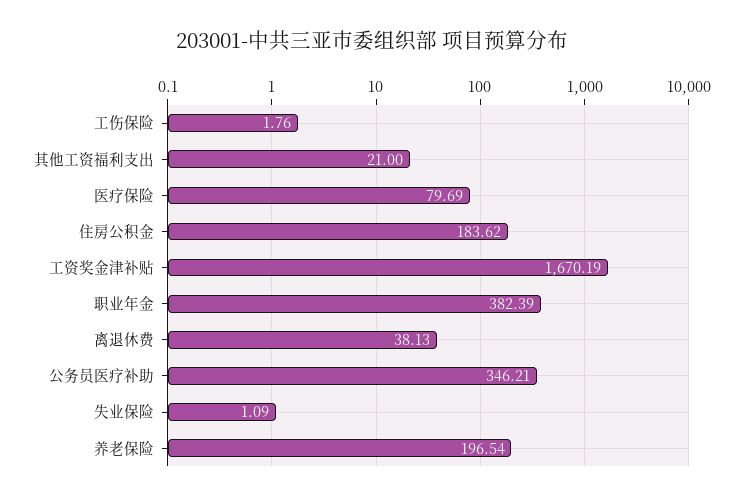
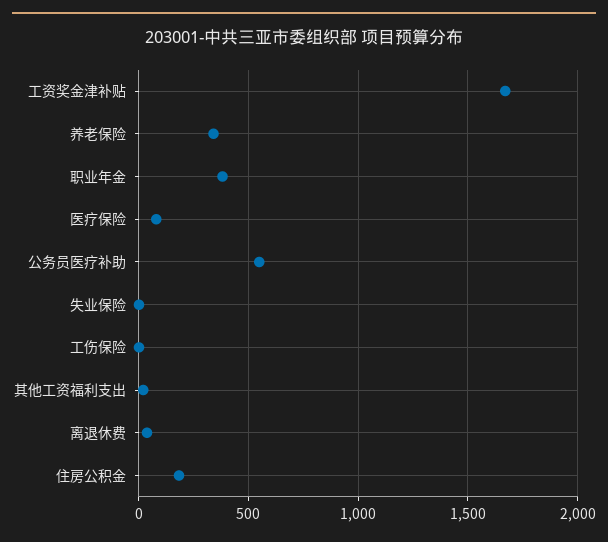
  {
    "工伤保险": 1.76,
    "其他工资福利支出": 21,
    "医疗保险": 79.69,
    "住房公积金": 183.62,
    "工资奖金津补贴": 1670.19,
    "职业年金": 382.39,
    "离退休费": 38.13,
-   "公务员医疗补助": 346.21,
+   "公务员医疗补助": 550,
    "失业保险": 1.09,
-   "养老保险": 196.54
+   "养老保险": 350
  }

